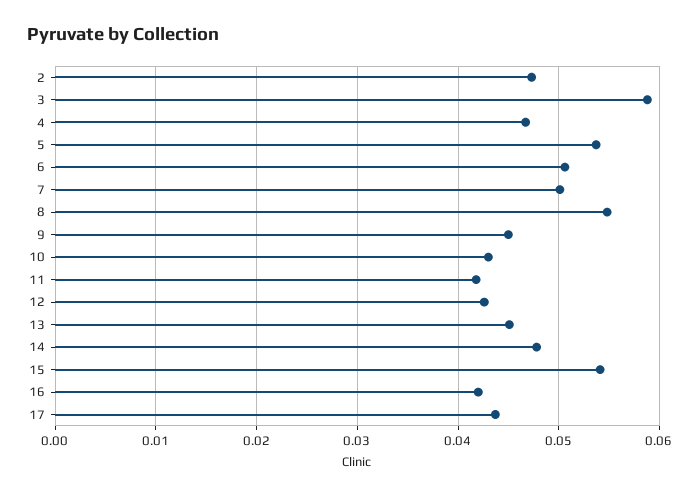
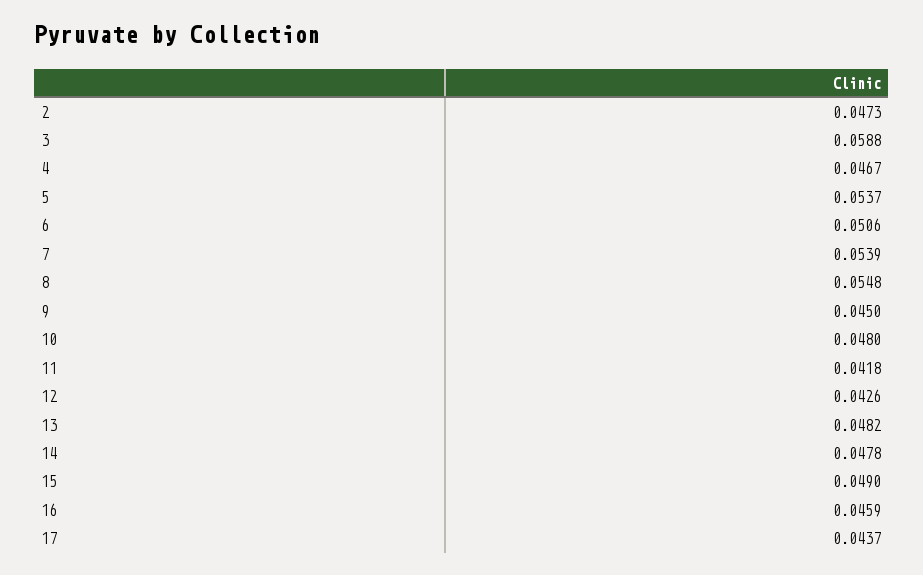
  {
    "2": 0.0473,
    "3": 0.0588,
    "4": 0.0467,
    "5": 0.0537,
    "6": 0.0506,
-   "7": 0.05,
+   "7": 0.0539,
    "8": 0.0548,
    "9": 0.045,
-   "10": 0.043,
+   "10": 0.048,
    "11": 0.0418,
    "12": 0.0426,
-   "13": 0.045,
+   "13": 0.0482,
    "14": 0.0478,
-   "15": 0.054,
+   "15": 0.049,
-   "16": 0.042,
+   "16": 0.0459,
    "17": 0.0437
  }

